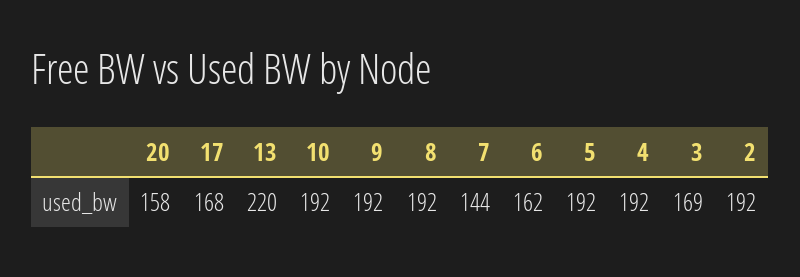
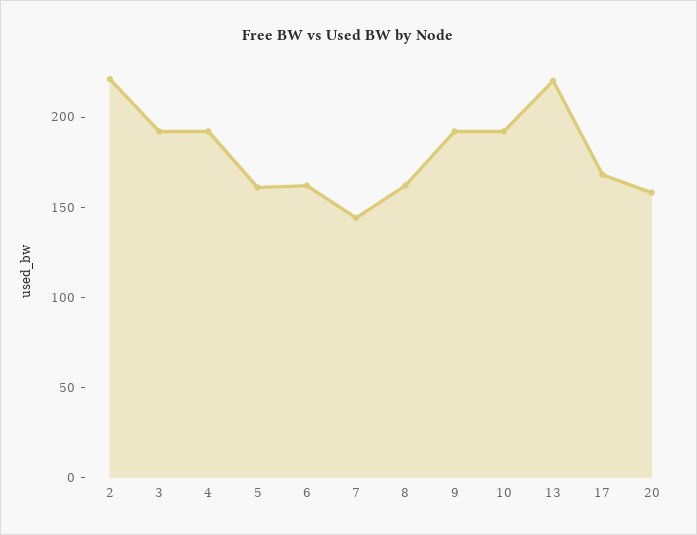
  {
    "20": 158,
    "17": 168,
    "13": 220,
    "10": 192,
    "9": 192,
-   "8": 192,
+   "8": 160,
    "7": 144,
    "6": 162,
-   "5": 192,
+   "5": 160,
    "4": 192,
-   "3": 169,
+   "3": 190,
-   "2": 192
+   "2": 220
  }

